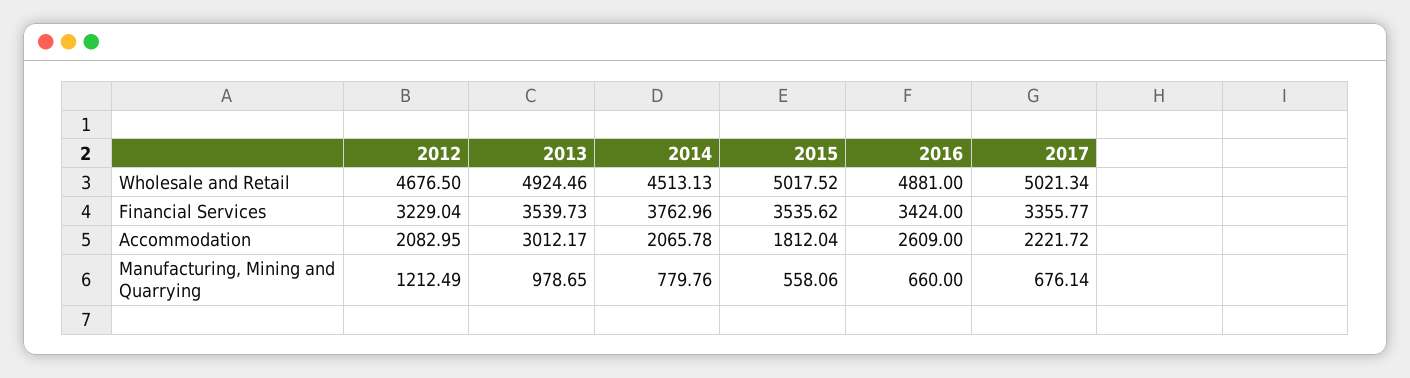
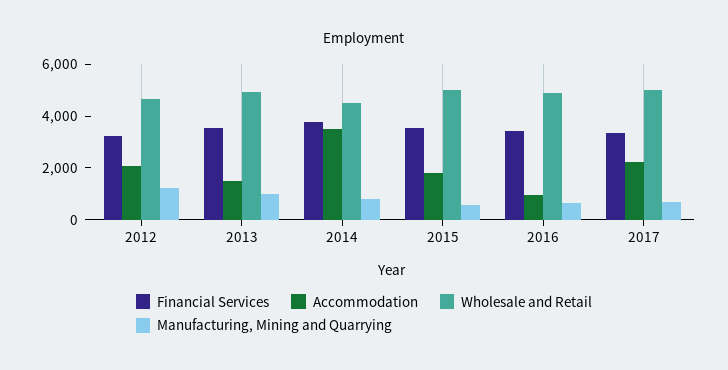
  {
    "Wholesale and Retail": {
      "2012": 4676.5,
      "2013": 4924.46,
      "2014": 4513.13,
      "2015": 5017.52,
      "2016": 4881,
      "2017": 5021.34
    },
    "Financial Services": {
      "2012": 3229.04,
      "2013": 3539.73,
      "2014": 3762.96,
      "2015": 3535.62,
      "2016": 3424,
      "2017": 3355.77
    },
    "Accommodation": {
      "2012": 2082.95,
-     "2013": 3012.17,
+     "2013": 1500,
-     "2014": 2065.78,
+     "2014": 3500,
      "2015": 1812.04,
-     "2016": 2609,
+     "2016": 1000,
      "2017": 2221.72
    },
    "Manufacturing, Mining and Quarrying": {
      "2012": 1212.49,
      "2013": 978.65,
      "2014": 779.76,
      "2015": 558.06,
      "2016": 660,
      "2017": 676.14
    }
  }

